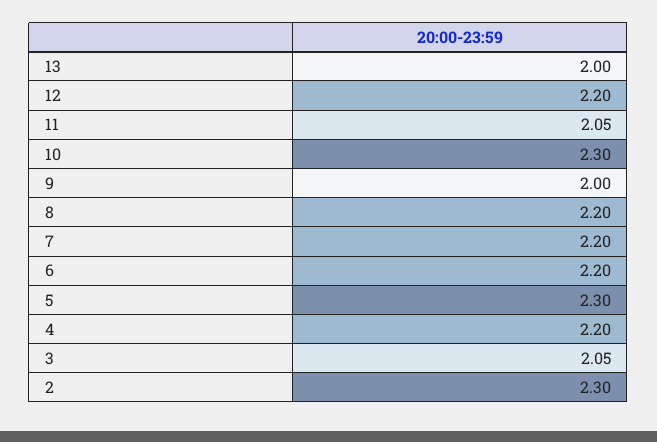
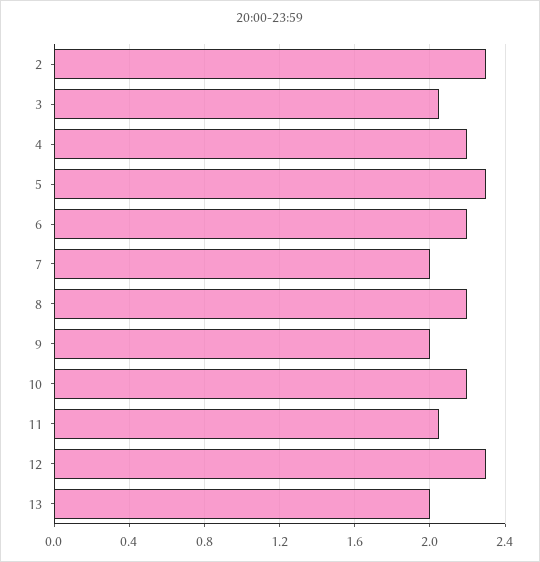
  {
    "13": 2,
-   "12": 2.2,
+   "12": 2.3,
    "11": 2.05,
-   "10": 2.3,
+   "10": 2.2,
    "9": 2,
    "8": 2.2,
-   "7": 2.2,
+   "7": 2,
    "6": 2.2,
    "5": 2.3,
    "4": 2.2,
    "3": 2.05,
    "2": 2.3
  }

